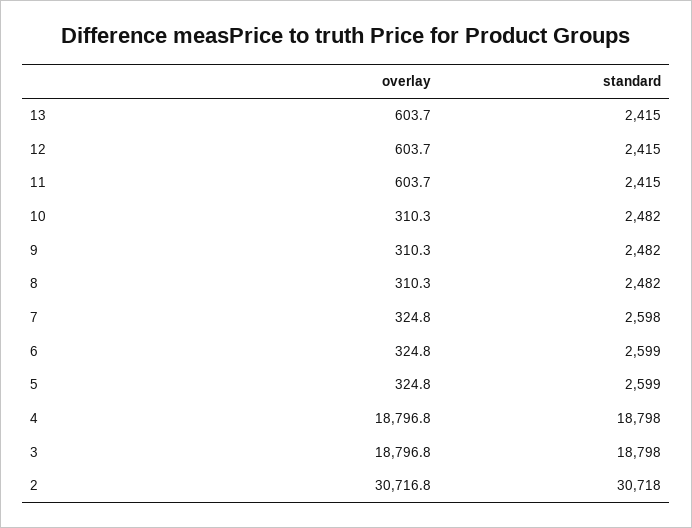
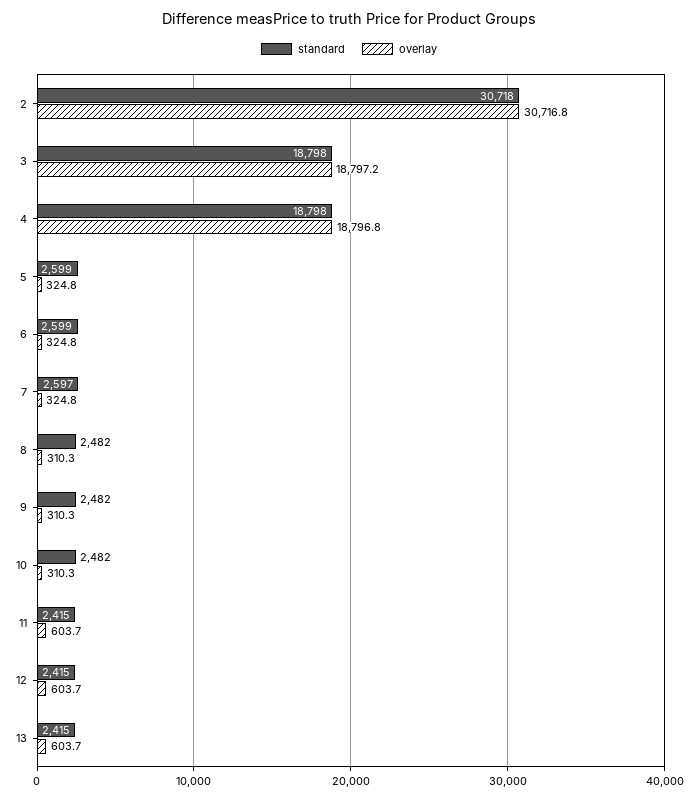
  {
    "overlay": {
      "13": 603.7,
      "12": 603.7,
      "11": 603.7,
      "10": 310.3,
      "9": 310.3,
      "8": 310.3,
      "7": 324.8,
      "6": 324.8,
      "5": 324.8,
      "4": 18796.8,
-     "3": 18796.8,
+     "3": 18797.2,
      "2": 30716.8
    },
    "standard": {
      "13": 2415,
      "12": 2415,
      "11": 2415,
      "10": 2482,
      "9": 2482,
      "8": 2482,
-     "7": 2598,
+     "7": 2597,
      "6": 2599,
      "5": 2599,
      "4": 18798,
      "3": 18798,
      "2": 30718
    }
  }

